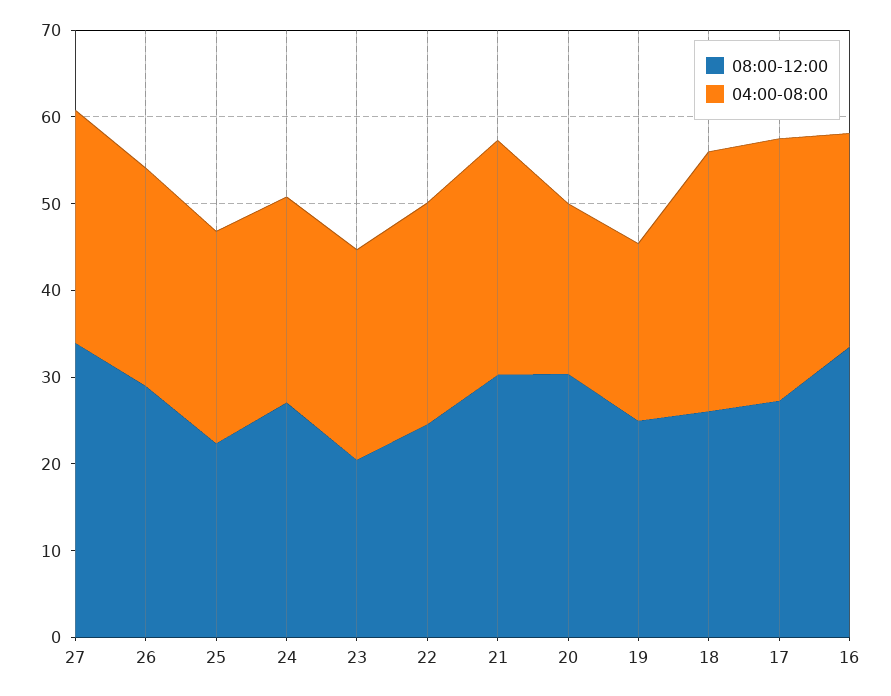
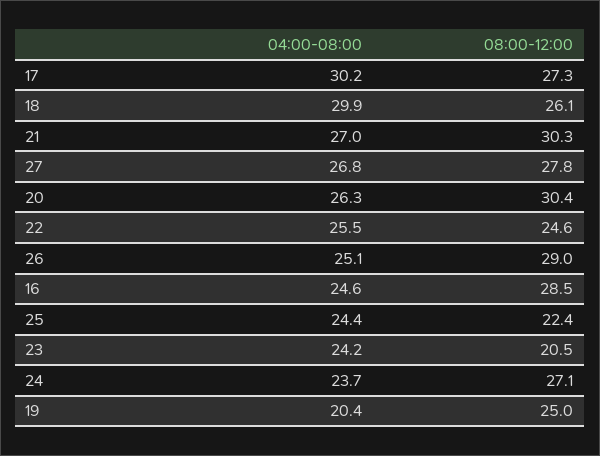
  {
    "08:00-12:00": {
-     "27": 34,
+     "27": 27.8,
      "26": 29,
      "25": 22.4,
      "24": 27.1,
      "23": 20.5,
      "22": 24.6,
      "21": 30.3,
      "20": 30.4,
      "19": 25,
      "18": 26.1,
      "17": 27.3,
-     "16": 34
+     "16": 28.5
    },
    "04:00-08:00": {
      "27": 26.8,
      "26": 25.1,
      "25": 24.4,
      "24": 23.7,
      "23": 24.2,
      "22": 25.5,
      "21": 27,
-     "20": 20,
+     "20": 26.3,
      "19": 20.4,
      "18": 29.9,
      "17": 30.2,
      "16": 24.6
    }
  }

